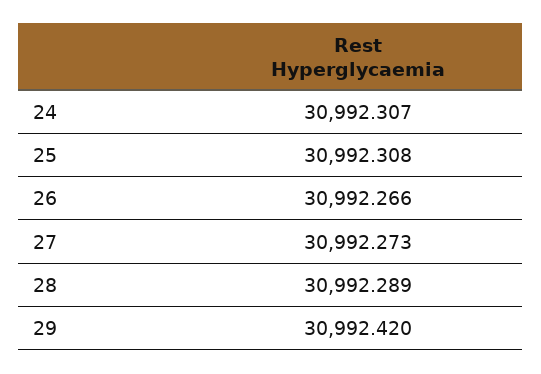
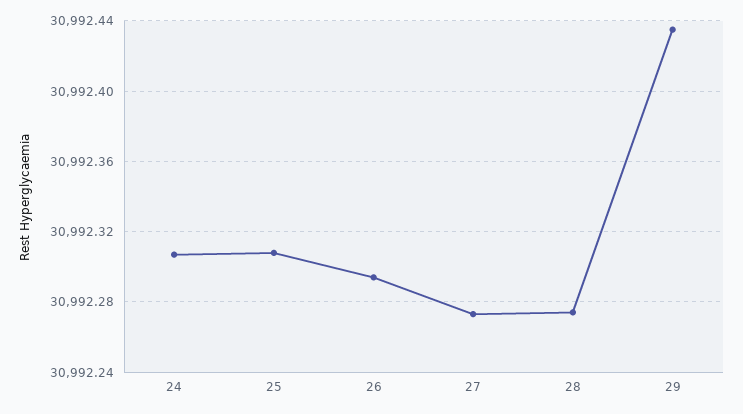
  {
    "24": 30992.307,
    "25": 30992.308,
-   "26": 30992.266,
+   "26": 30992.295,
    "27": 30992.273,
-   "28": 30992.289,
+   "28": 30992.275,
-   "29": 30992.42
+   "29": 30992.435
  }

